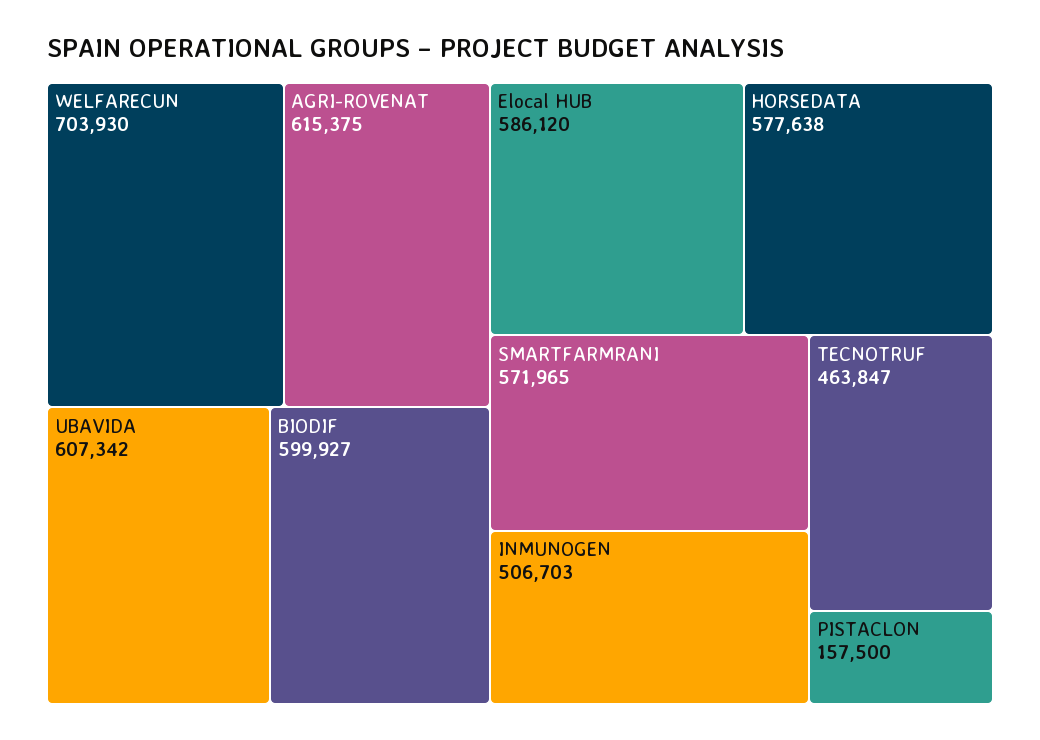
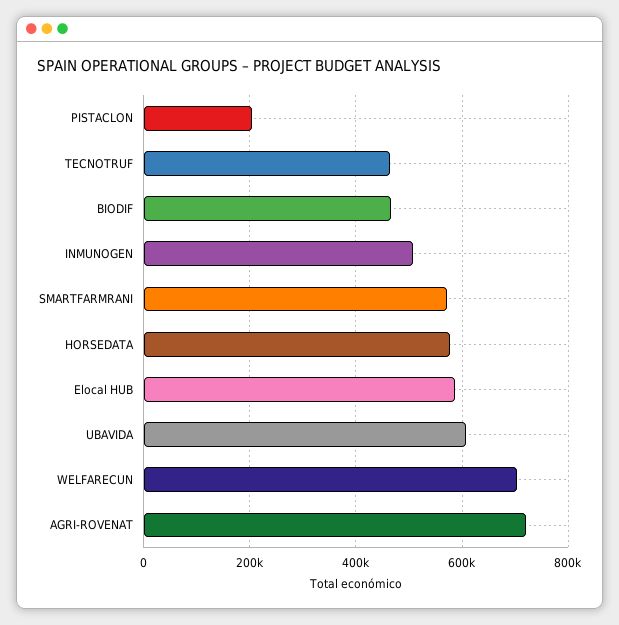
  {
    "WELFARECUN": 703930,
-   "AGRI-ROVENAT": 615375,
+   "AGRI-ROVENAT": 720000,
    "UBAVIDA": 607342,
-   "BIODIF": 599927,
+   "BIODIF": 460000,
    "Elocal HUB": 586120,
    "HORSEDATA": 577638,
    "SMARTFARMRANI": 571965,
    "INMUNOGEN": 506703,
    "TECNOTRUF": 463847,
-   "PISTACLON": 157500
+   "PISTACLON": 200000
  }

